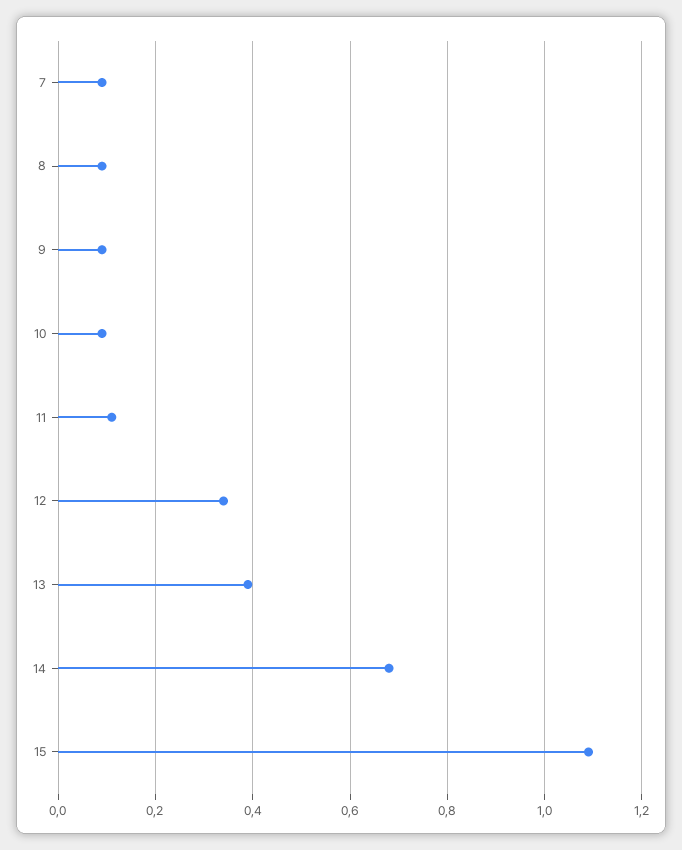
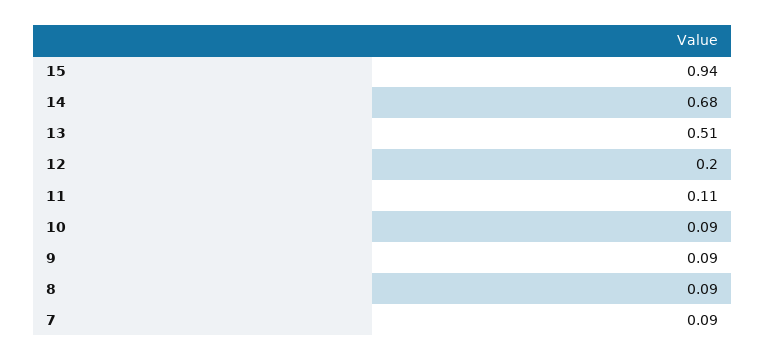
  {
    "7": 0.09,
    "8": 0.09,
    "9": 0.09,
    "10": 0.09,
    "11": 0.11,
-   "12": 0.35,
+   "12": 0.2,
-   "13": 0.4,
+   "13": 0.51,
    "14": 0.68,
-   "15": 1.1
+   "15": 0.94
  }

